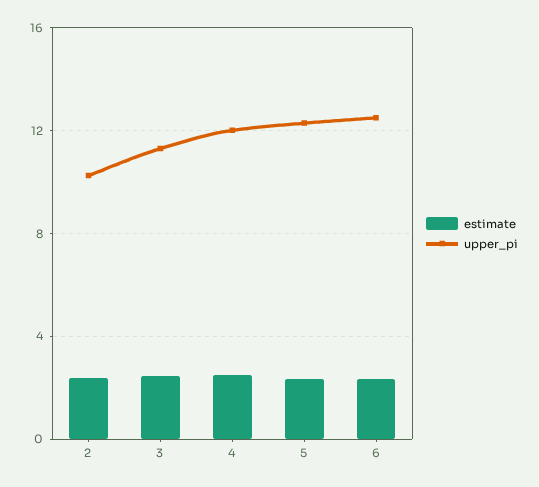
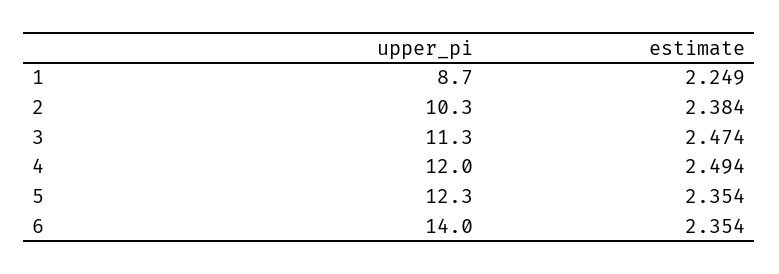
  {
    "estimate": {
      "2": 2.384,
      "3": 2.474,
      "4": 2.494,
      "5": 2.354,
-     "6": 2.354
+     "6": 2.354,
+     "1": 2.249
    },
    "upper_pi": {
      "2": 10.3,
      "3": 11.3,
      "4": 12,
      "5": 12.3,
-     "6": 12.5
+     "6": 14,
+     "1": 8.7
    }
  }

